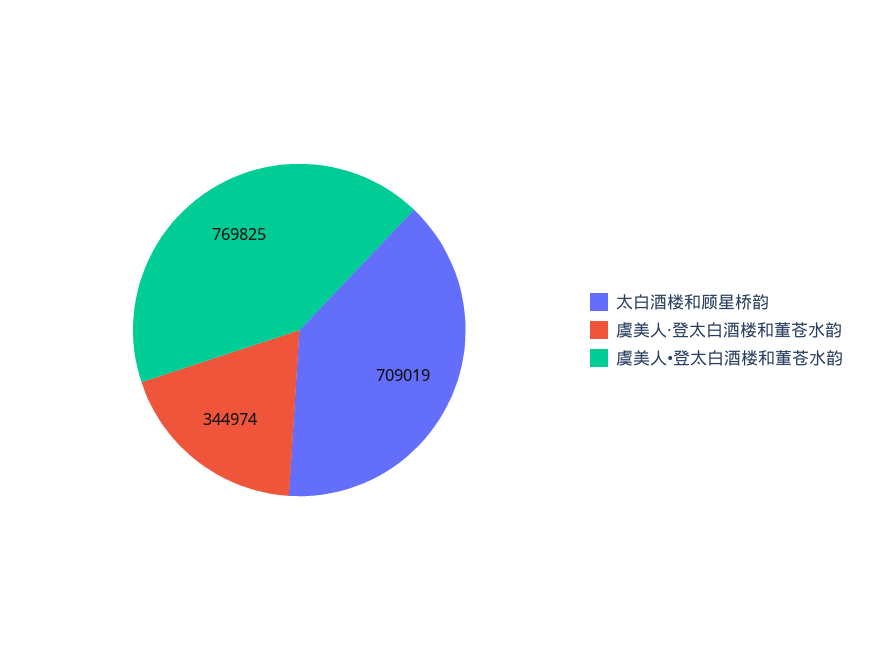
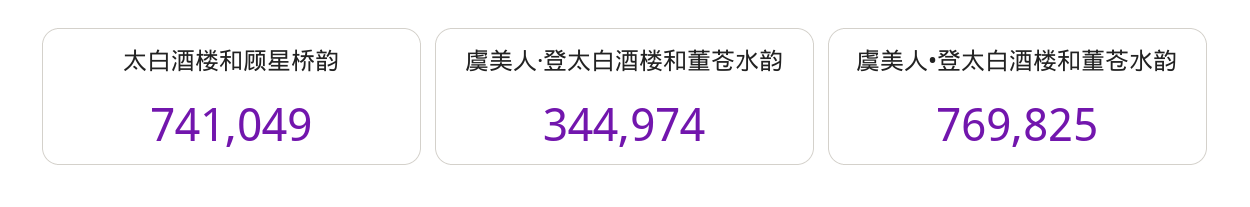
  {
-   "太白酒楼和顾星桥韵": 709019,
+   "太白酒楼和顾星桥韵": 741049,
    "虞美人·登太白酒楼和董苍水韵": 344974,
    "虞美人•登太白酒楼和董苍水韵": 769825
  }

